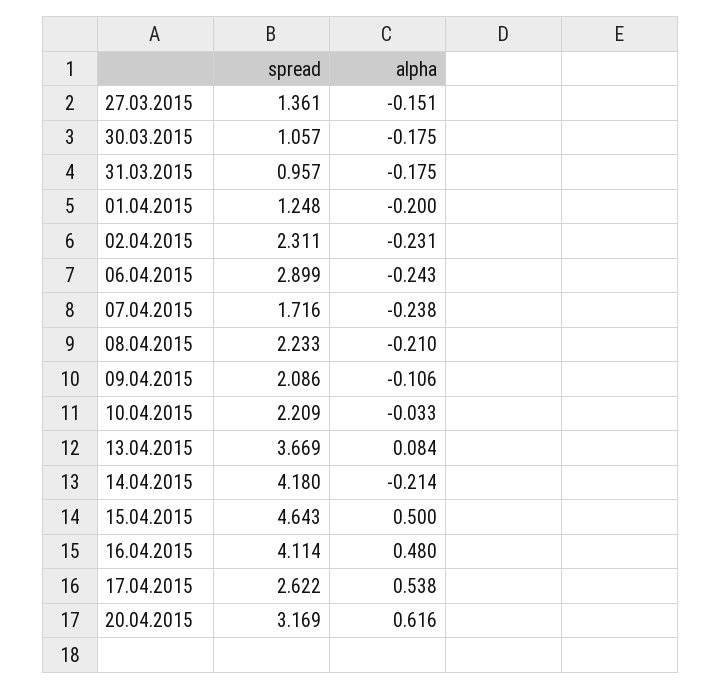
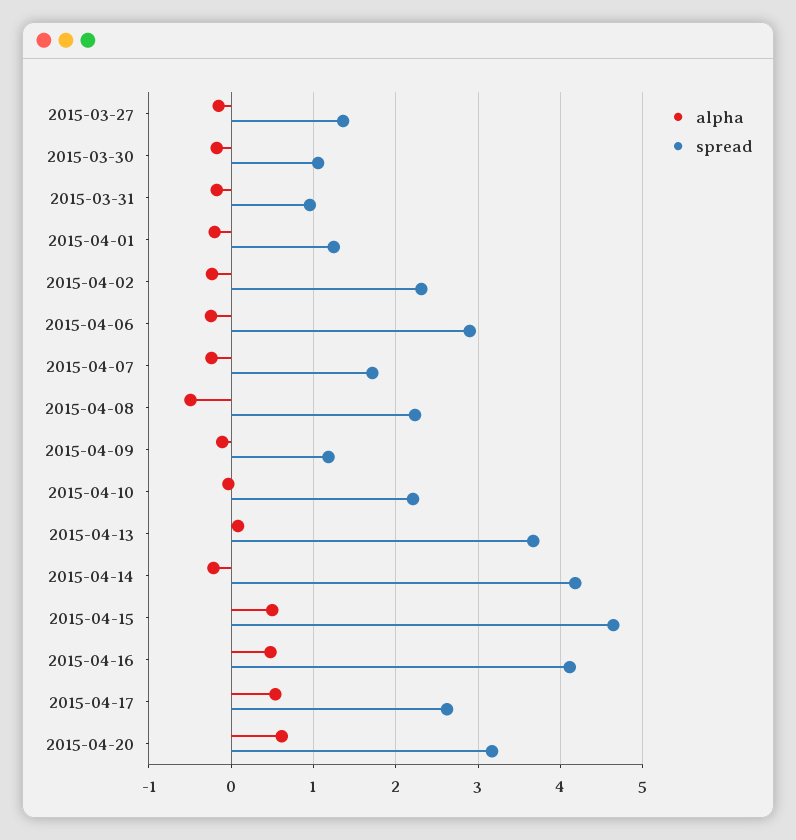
  {
    "spread": {
      "27.03.2015": 1.361,
      "30.03.2015": 1.057,
      "31.03.2015": 0.957,
      "01.04.2015": 1.248,
      "02.04.2015": 2.311,
      "06.04.2015": 2.899,
      "07.04.2015": 1.716,
      "08.04.2015": 2.233,
-     "09.04.2015": 2.086,
+     "09.04.2015": 1.2,
      "10.04.2015": 2.209,
      "13.04.2015": 3.669,
      "14.04.2015": 4.18,
      "15.04.2015": 4.643,
      "16.04.2015": 4.114,
      "17.04.2015": 2.622,
      "20.04.2015": 3.169
    },
    "alpha": {
      "27.03.2015": -0.151,
      "30.03.2015": -0.175,
      "31.03.2015": -0.175,
      "01.04.2015": -0.2,
      "02.04.2015": -0.231,
      "06.04.2015": -0.243,
      "07.04.2015": -0.238,
-     "08.04.2015": -0.21,
+     "08.04.2015": -0.5,
      "09.04.2015": -0.106,
      "10.04.2015": -0.033,
      "13.04.2015": 0.084,
      "14.04.2015": -0.214,
      "15.04.2015": 0.5,
      "16.04.2015": 0.48,
      "17.04.2015": 0.538,
      "20.04.2015": 0.616
    }
  }

